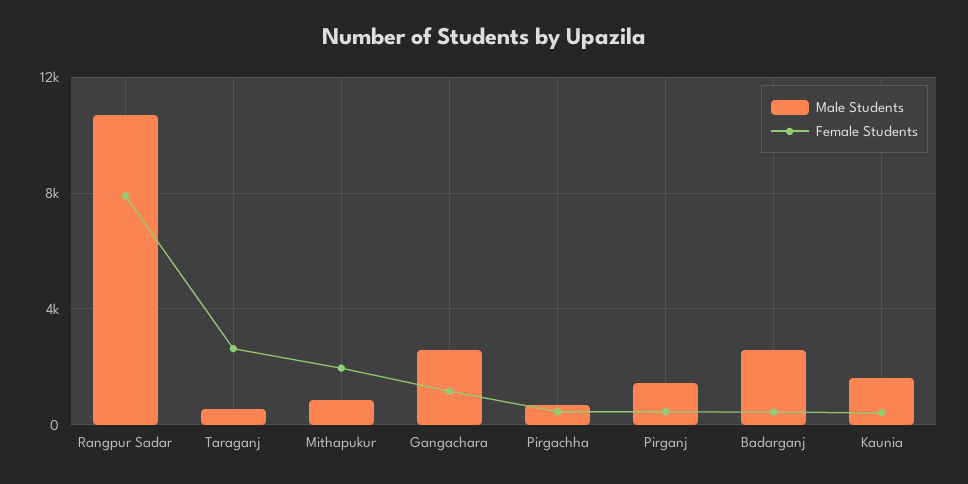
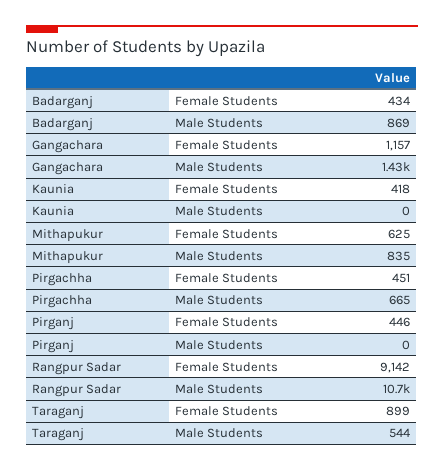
  {
    "Male Students": {
      "Rangpur Sadar": 10700,
      "Taraganj": 544,
      "Mithapukur": 835,
-     "Gangachara": 2500,
+     "Gangachara": 1430,
      "Pirgachha": 665,
-     "Pirganj": 1500,
+     "Pirganj": 0,
-     "Badarganj": 2500,
+     "Badarganj": 869,
-     "Kaunia": 1500
+     "Kaunia": 0
    },
    "Female Students": {
-     "Rangpur Sadar": 8000,
+     "Rangpur Sadar": 9142,
-     "Taraganj": 2500,
+     "Taraganj": 899,
-     "Mithapukur": 2000,
+     "Mithapukur": 625,
      "Gangachara": 1157,
      "Pirgachha": 451,
      "Pirganj": 446,
      "Badarganj": 434,
      "Kaunia": 418
    }
  }

